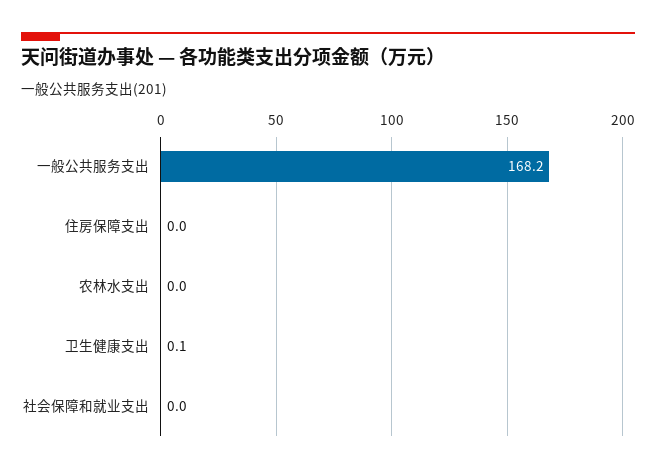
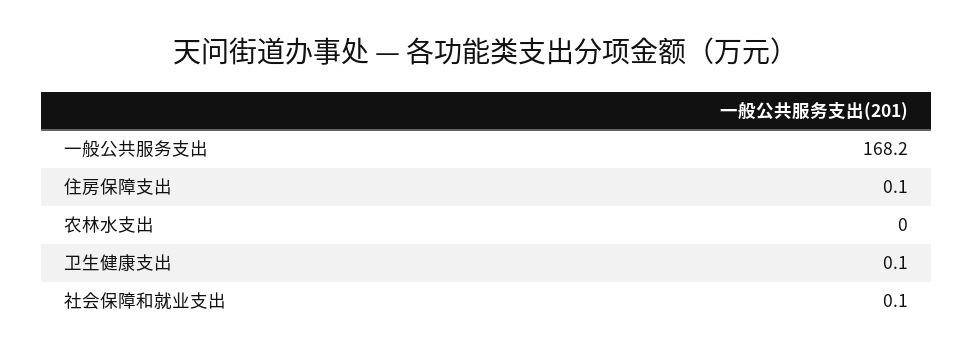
  {
    "一般公共服务支出": 168.2,
-   "住房保障支出": 0,
+   "住房保障支出": 0.1,
    "农林水支出": 0,
    "卫生健康支出": 0.1,
-   "社会保障和就业支出": 0
+   "社会保障和就业支出": 0.1
  }

